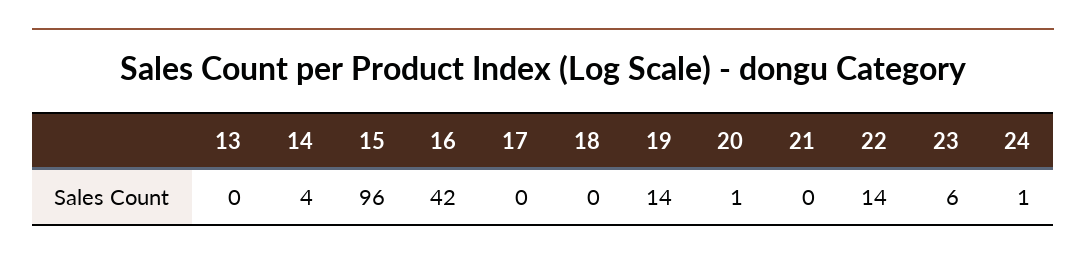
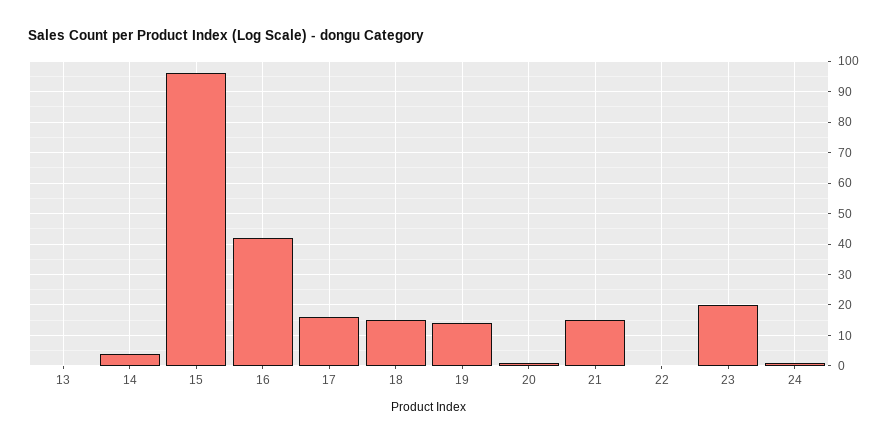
  {
    "13": 0,
    "14": 4,
    "15": 96,
    "16": 42,
-   "17": 0,
+   "17": 15,
-   "18": 0,
+   "18": 15,
    "19": 14,
    "20": 1,
-   "21": 0,
+   "21": 15,
-   "22": 14,
+   "22": 0,
-   "23": 6,
+   "23": 20,
    "24": 1
  }

